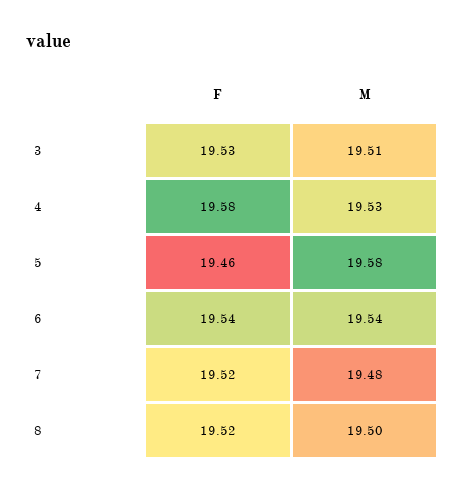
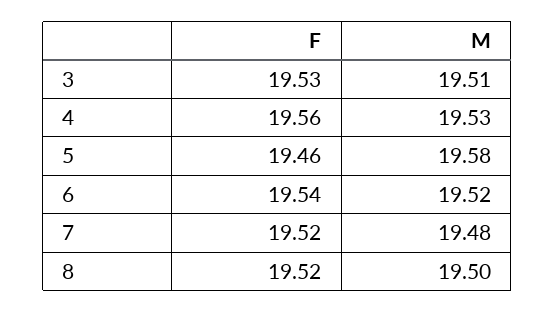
  {
    "F": {
      "3": 19.53,
-     "4": 19.58,
+     "4": 19.56,
      "5": 19.46,
      "6": 19.54,
      "7": 19.52,
      "8": 19.52
    },
    "M": {
      "3": 19.51,
      "4": 19.53,
      "5": 19.58,
-     "6": 19.54,
+     "6": 19.52,
      "7": 19.48,
      "8": 19.5
    }
  }

